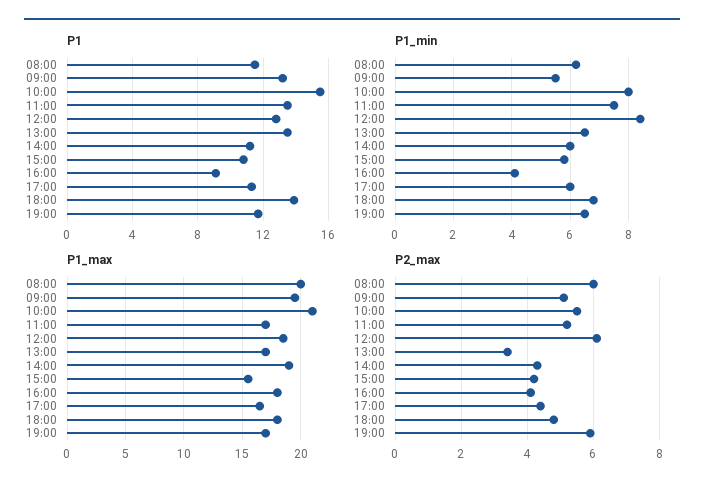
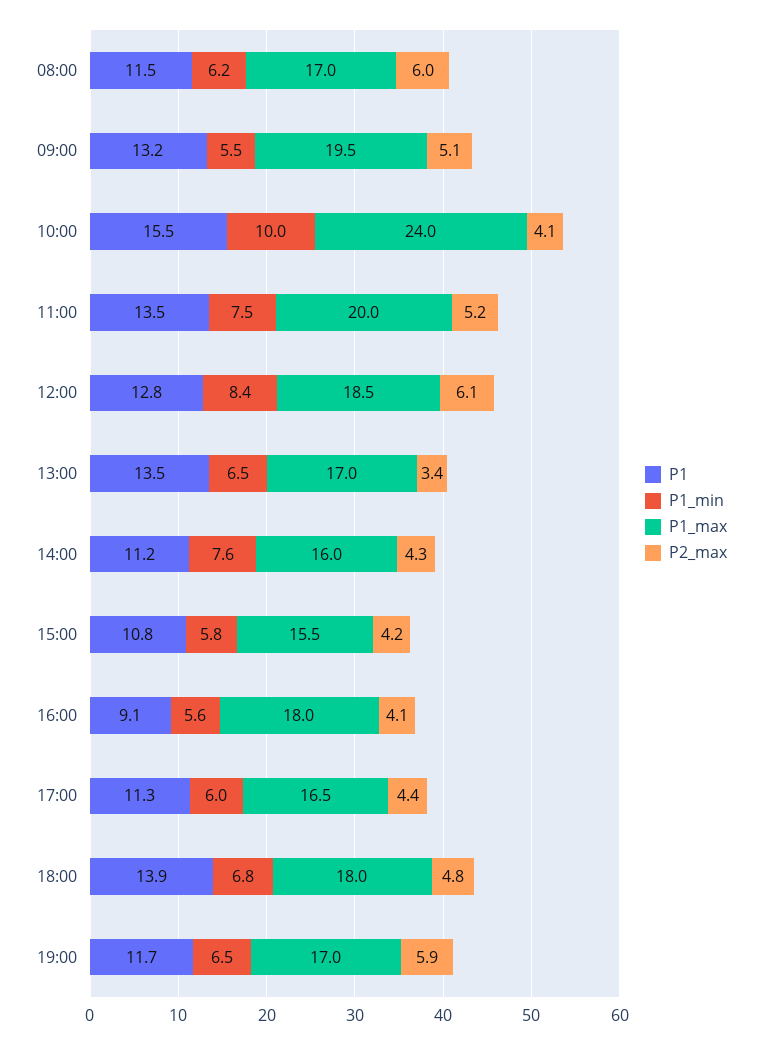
  {
    "P1": {
      "08:00": 11.5,
      "09:00": 13.2,
      "10:00": 15.5,
      "11:00": 13.5,
      "12:00": 12.8,
      "13:00": 13.5,
      "14:00": 11.2,
      "15:00": 10.8,
      "16:00": 9.1,
      "17:00": 11.3,
      "18:00": 13.9,
      "19:00": 11.7
    },
    "P1_min": {
      "08:00": 6.2,
      "09:00": 5.5,
-     "10:00": 8,
+     "10:00": 10,
      "11:00": 7.5,
      "12:00": 8.4,
      "13:00": 6.5,
-     "14:00": 6,
+     "14:00": 7.6,
      "15:00": 5.8,
-     "16:00": 4,
+     "16:00": 5.6,
      "17:00": 6,
      "18:00": 6.8,
      "19:00": 6.5
    },
    "P1_max": {
-     "08:00": 20,
+     "08:00": 17,
      "09:00": 19.5,
-     "10:00": 21,
+     "10:00": 24,
-     "11:00": 17,
+     "11:00": 20,
      "12:00": 18.5,
      "13:00": 17,
-     "14:00": 19,
+     "14:00": 16,
      "15:00": 15.5,
      "16:00": 18,
      "17:00": 16.5,
      "18:00": 18,
      "19:00": 17
    },
    "P2_max": {
      "08:00": 6,
      "09:00": 5.1,
-     "10:00": 5.5,
+     "10:00": 4.1,
      "11:00": 5.2,
      "12:00": 6.1,
      "13:00": 3.4,
      "14:00": 4.3,
      "15:00": 4.2,
      "16:00": 4.1,
      "17:00": 4.4,
      "18:00": 4.8,
      "19:00": 5.9
    }
  }

